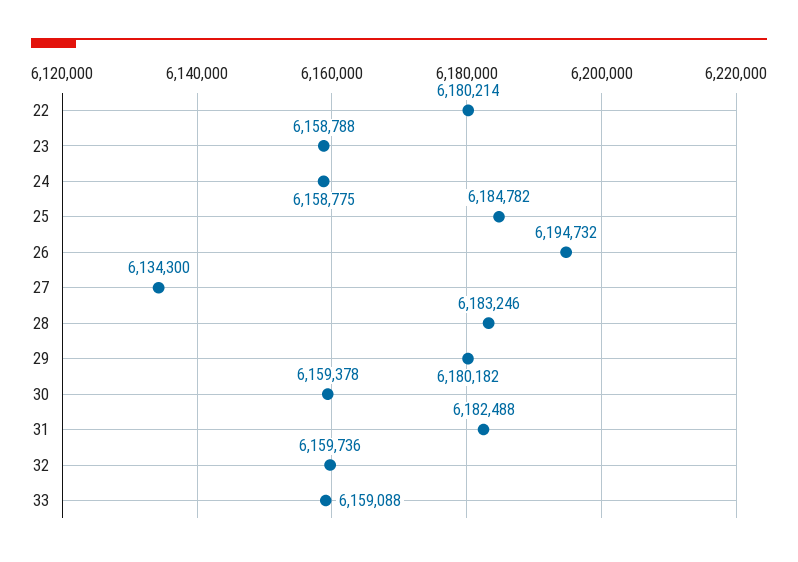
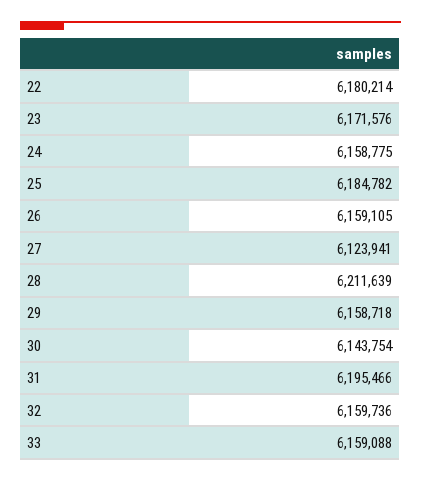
  {
    "22": 6180214,
-   "23": 6158788,
+   "23": 6171576,
    "24": 6158775,
    "25": 6184782,
-   "26": 6194732,
+   "26": 6159105,
-   "27": 6134300,
+   "27": 6123941,
-   "28": 6183246,
+   "28": 6211639,
-   "29": 6180182,
+   "29": 6158718,
-   "30": 6159378,
+   "30": 6143754,
-   "31": 6182488,
+   "31": 6195466,
    "32": 6159736,
    "33": 6159088
  }

